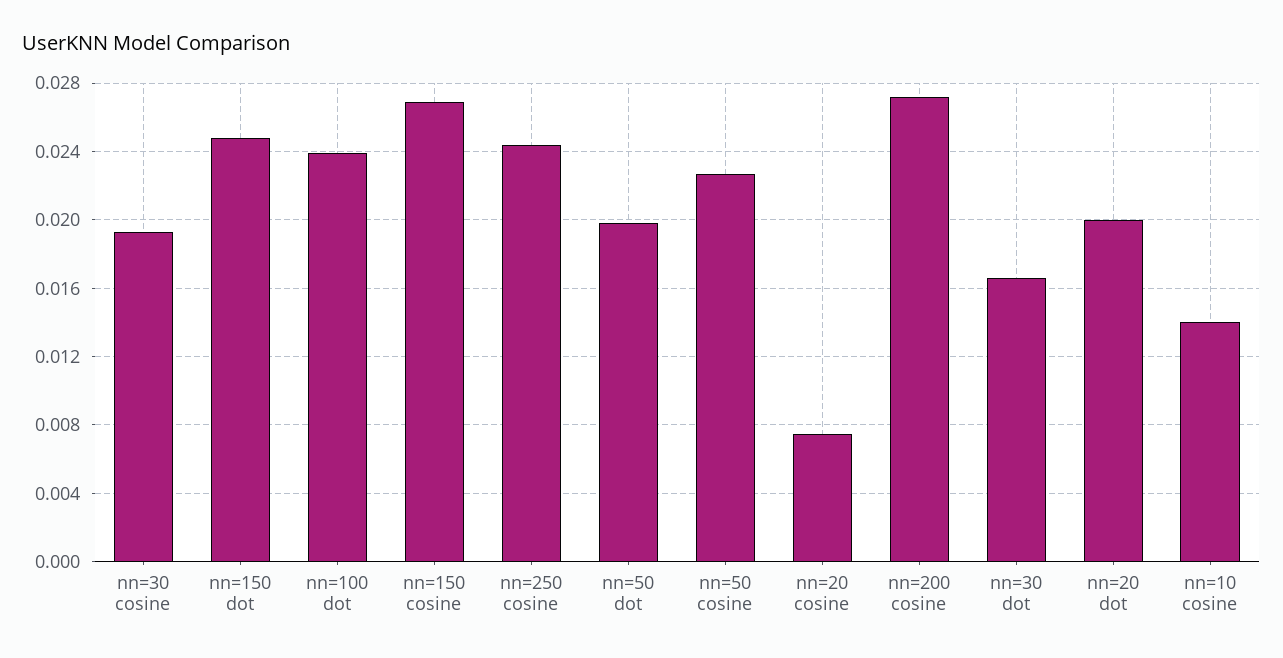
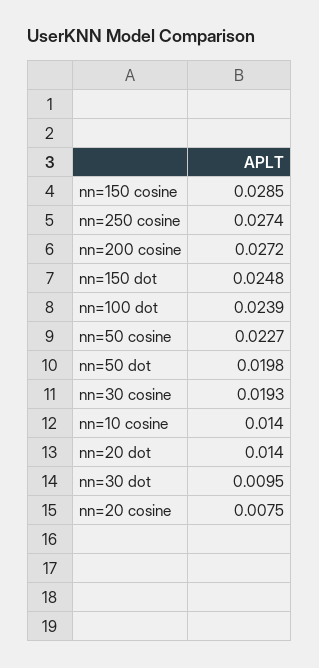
  {
    "nn=30 cosine": 0.0193,
    "nn=150 dot": 0.0248,
    "nn=100 dot": 0.0239,
-   "nn=150 cosine": 0.027,
+   "nn=150 cosine": 0.0285,
-   "nn=250 cosine": 0.0245,
+   "nn=250 cosine": 0.0274,
    "nn=50 dot": 0.0198,
    "nn=50 cosine": 0.0227,
    "nn=20 cosine": 0.0075,
    "nn=200 cosine": 0.0272,
-   "nn=30 dot": 0.0165,
+   "nn=30 dot": 0.0095,
-   "nn=20 dot": 0.02,
+   "nn=20 dot": 0.014,
    "nn=10 cosine": 0.014
  }

